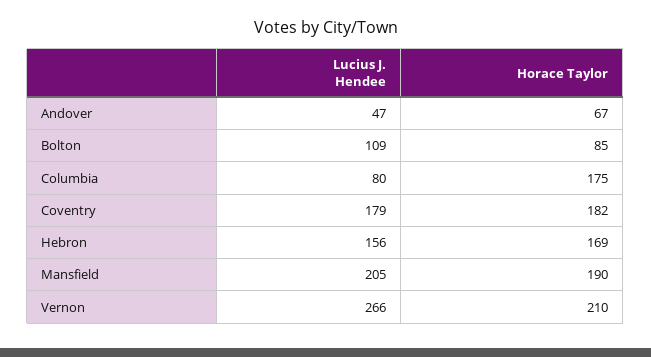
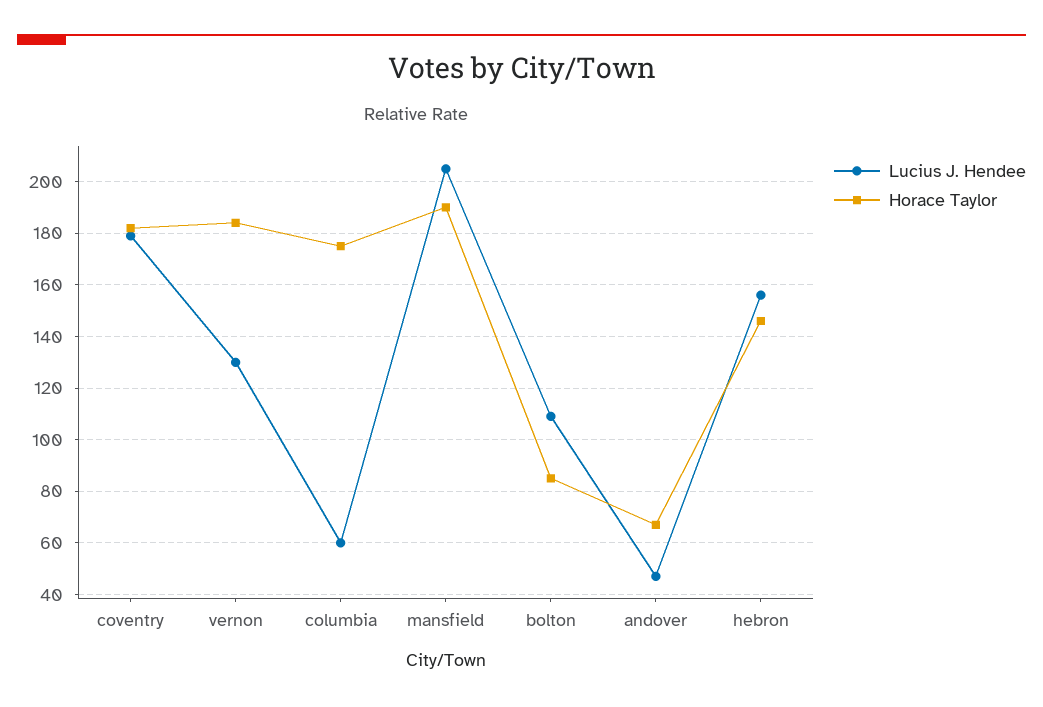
  {
    "Lucius J. Hendee": {
      "Andover": 47,
      "Bolton": 109,
-     "Columbia": 80,
+     "Columbia": 60,
      "Coventry": 179,
      "Hebron": 156,
      "Mansfield": 205,
-     "Vernon": 266
+     "Vernon": 130
    },
    "Horace Taylor": {
      "Andover": 67,
      "Bolton": 85,
      "Columbia": 175,
      "Coventry": 182,
-     "Hebron": 169,
+     "Hebron": 145,
      "Mansfield": 190,
-     "Vernon": 210
+     "Vernon": 185
    }
  }

